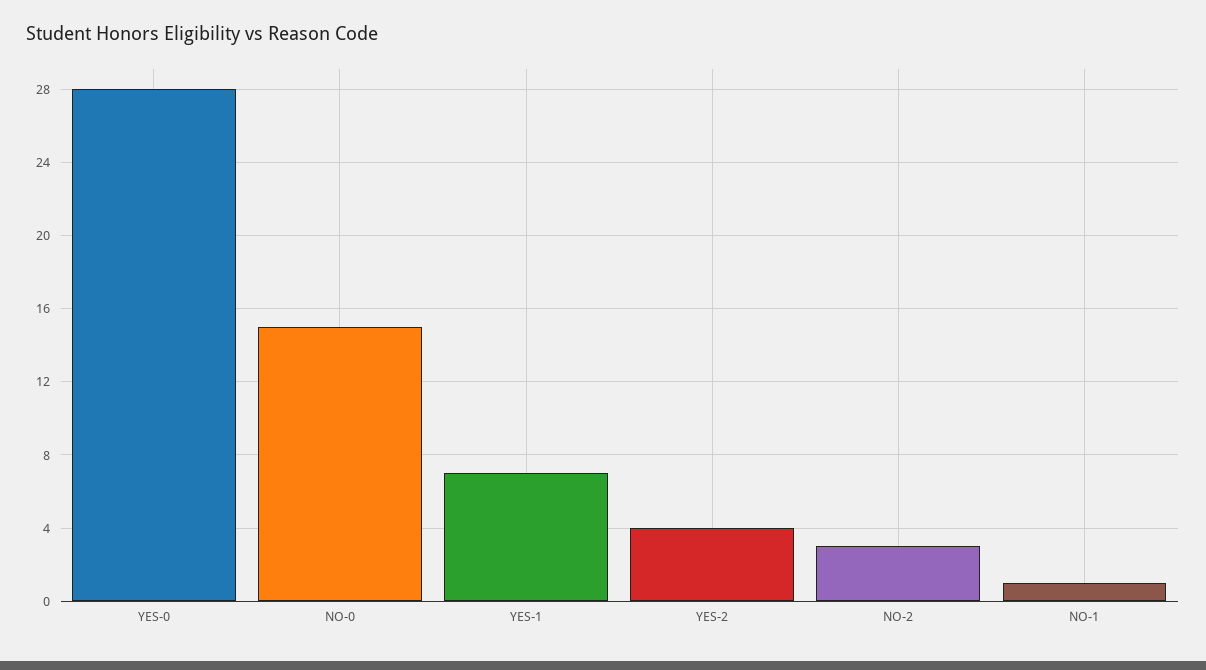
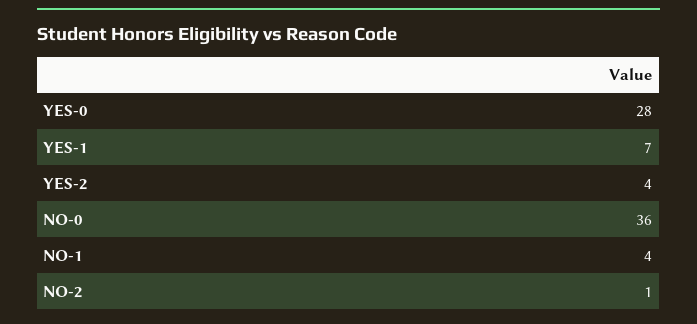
  {
    "YES-0": 28,
-   "NO-0": 15,
+   "NO-0": 36,
    "YES-1": 7,
    "YES-2": 4,
-   "NO-2": 3,
+   "NO-2": 1,
-   "NO-1": 1
+   "NO-1": 4
  }

